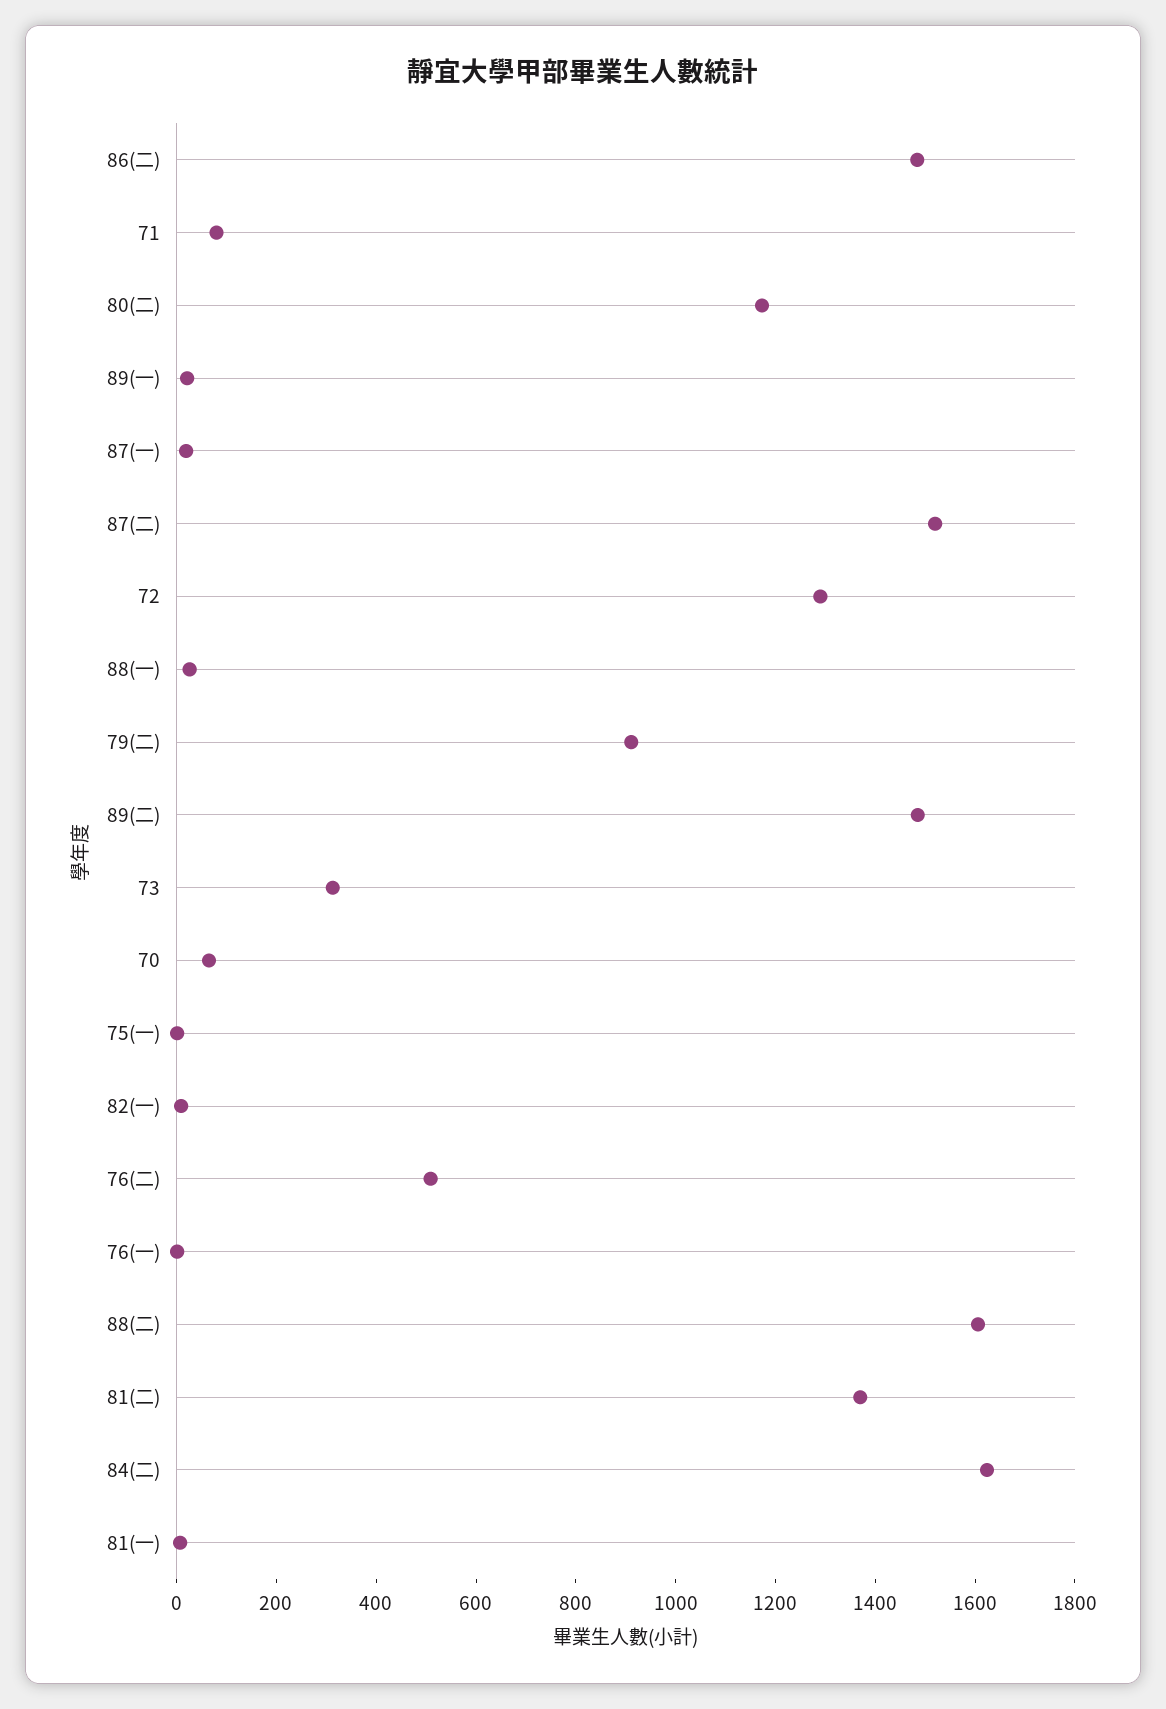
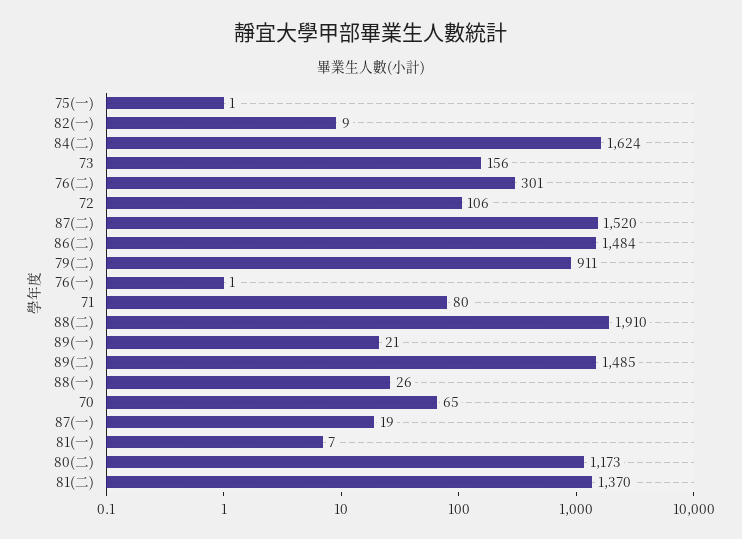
  {
    "86(二)": 1484,
    "71": 80,
    "80(二)": 1173,
    "89(一)": 21,
    "87(一)": 19,
    "87(二)": 1520,
-   "72": 1300,
+   "72": 106,
    "88(一)": 26,
    "79(二)": 911,
    "89(二)": 1485,
-   "73": 300,
+   "73": 156,
    "70": 65,
    "75(一)": 1,
    "82(一)": 9,
-   "76(二)": 500,
+   "76(二)": 301,
    "76(一)": 1,
-   "88(二)": 1600,
+   "88(二)": 1910,
    "81(二)": 1370,
    "84(二)": 1624,
    "81(一)": 7
  }

